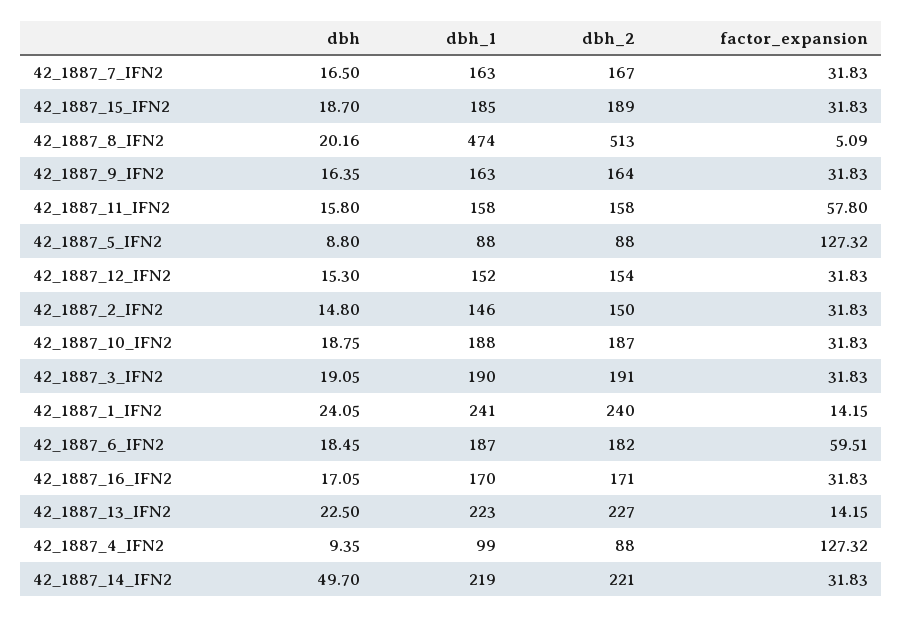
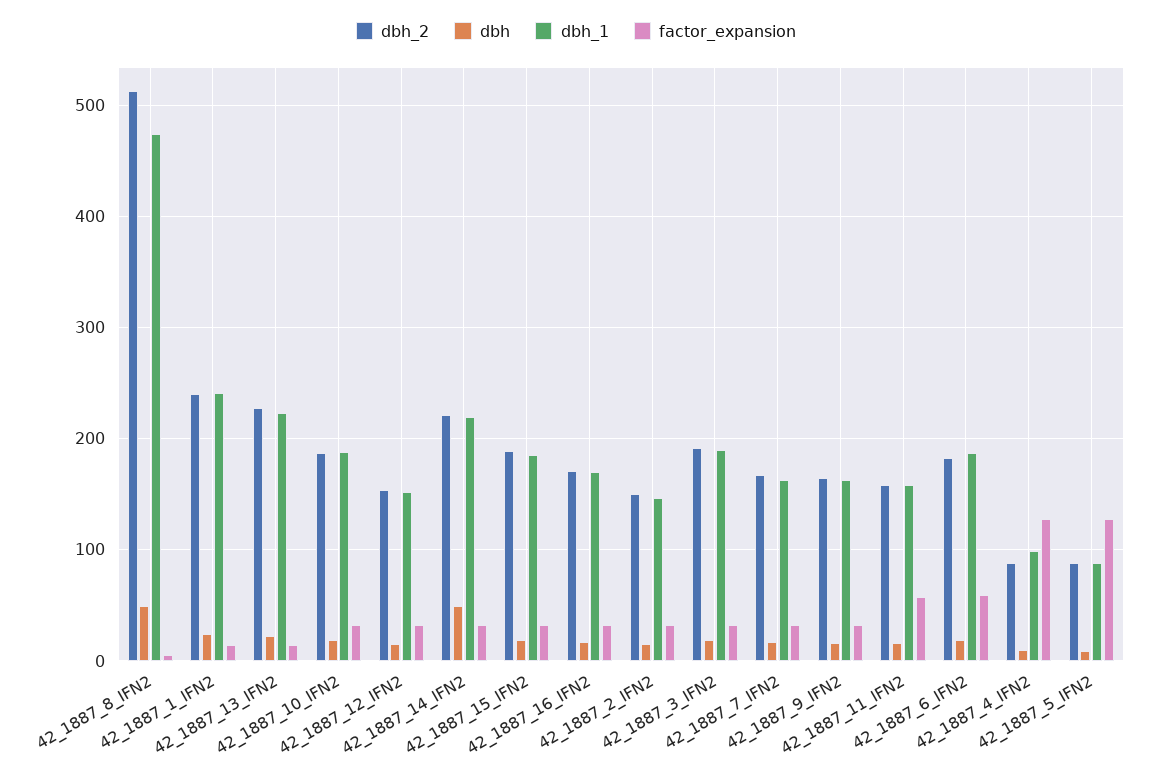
  {
    "dbh": {
      "42_1887_7_IFN2": 16.5,
      "42_1887_15_IFN2": 18.7,
-     "42_1887_8_IFN2": 20.16,
+     "42_1887_8_IFN2": 50,
      "42_1887_9_IFN2": 16.35,
      "42_1887_11_IFN2": 15.8,
      "42_1887_5_IFN2": 8.8,
      "42_1887_12_IFN2": 15.3,
      "42_1887_2_IFN2": 14.8,
      "42_1887_10_IFN2": 18.75,
      "42_1887_3_IFN2": 19.05,
      "42_1887_1_IFN2": 24.05,
      "42_1887_6_IFN2": 18.45,
      "42_1887_16_IFN2": 17.05,
      "42_1887_13_IFN2": 22.5,
      "42_1887_4_IFN2": 9.35,
      "42_1887_14_IFN2": 49.7
    },
    "dbh_1": {
      "42_1887_7_IFN2": 163,
      "42_1887_15_IFN2": 185,
      "42_1887_8_IFN2": 474,
      "42_1887_9_IFN2": 163,
      "42_1887_11_IFN2": 158,
      "42_1887_5_IFN2": 88,
      "42_1887_12_IFN2": 152,
      "42_1887_2_IFN2": 146,
      "42_1887_10_IFN2": 188,
      "42_1887_3_IFN2": 190,
      "42_1887_1_IFN2": 241,
      "42_1887_6_IFN2": 187,
      "42_1887_16_IFN2": 170,
      "42_1887_13_IFN2": 223,
      "42_1887_4_IFN2": 99,
      "42_1887_14_IFN2": 219
    },
    "dbh_2": {
      "42_1887_7_IFN2": 167,
      "42_1887_15_IFN2": 189,
      "42_1887_8_IFN2": 513,
      "42_1887_9_IFN2": 164,
      "42_1887_11_IFN2": 158,
      "42_1887_5_IFN2": 88,
      "42_1887_12_IFN2": 154,
      "42_1887_2_IFN2": 150,
      "42_1887_10_IFN2": 187,
      "42_1887_3_IFN2": 191,
      "42_1887_1_IFN2": 240,
      "42_1887_6_IFN2": 182,
      "42_1887_16_IFN2": 171,
      "42_1887_13_IFN2": 227,
      "42_1887_4_IFN2": 88,
      "42_1887_14_IFN2": 221
    },
    "factor_expansion": {
      "42_1887_7_IFN2": 31.83,
      "42_1887_15_IFN2": 31.83,
      "42_1887_8_IFN2": 5.09,
      "42_1887_9_IFN2": 31.83,
      "42_1887_11_IFN2": 57.8,
      "42_1887_5_IFN2": 127.32,
      "42_1887_12_IFN2": 31.83,
      "42_1887_2_IFN2": 31.83,
      "42_1887_10_IFN2": 31.83,
      "42_1887_3_IFN2": 31.83,
      "42_1887_1_IFN2": 14.15,
      "42_1887_6_IFN2": 59.51,
      "42_1887_16_IFN2": 31.83,
      "42_1887_13_IFN2": 14.15,
      "42_1887_4_IFN2": 127.32,
      "42_1887_14_IFN2": 31.83
    }
  }

